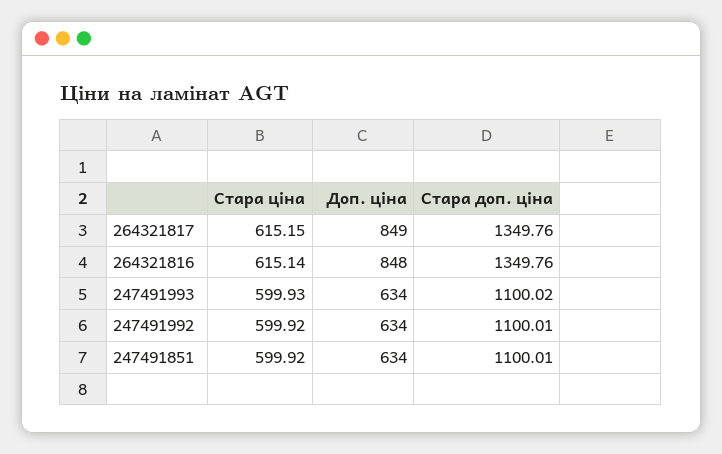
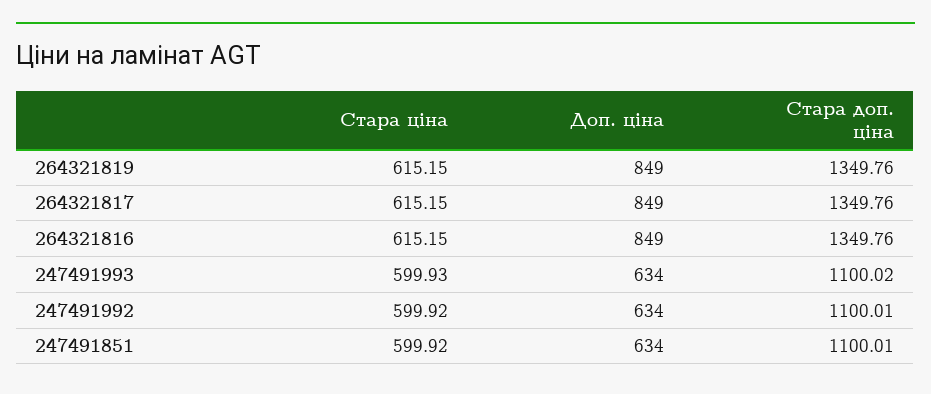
  {
    "Стара ціна": {
      "264321817": 615.15,
-     "264321816": 615.14,
+     "264321816": 615.15,
      "247491993": 599.93,
      "247491992": 599.92,
-     "247491851": 599.92
+     "247491851": 599.92,
+     "264321819": 615.15
    },
    "Доп. ціна": {
      "264321817": 849,
-     "264321816": 848,
+     "264321816": 849,
      "247491993": 634,
      "247491992": 634,
-     "247491851": 634
+     "247491851": 634,
+     "264321819": 849
    },
    "Стара доп. ціна": {
      "264321817": 1349.76,
      "264321816": 1349.76,
      "247491993": 1100.02,
      "247491992": 1100.01,
-     "247491851": 1100.01
+     "247491851": 1100.01,
+     "264321819": 1349.76
    }
  }

